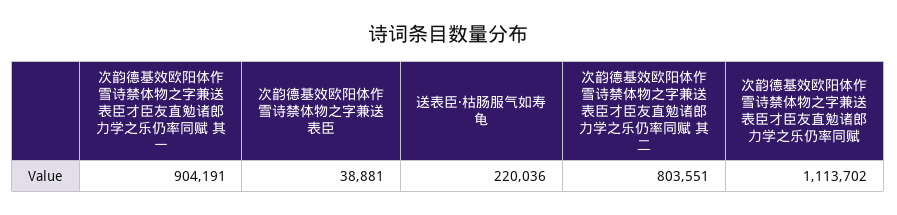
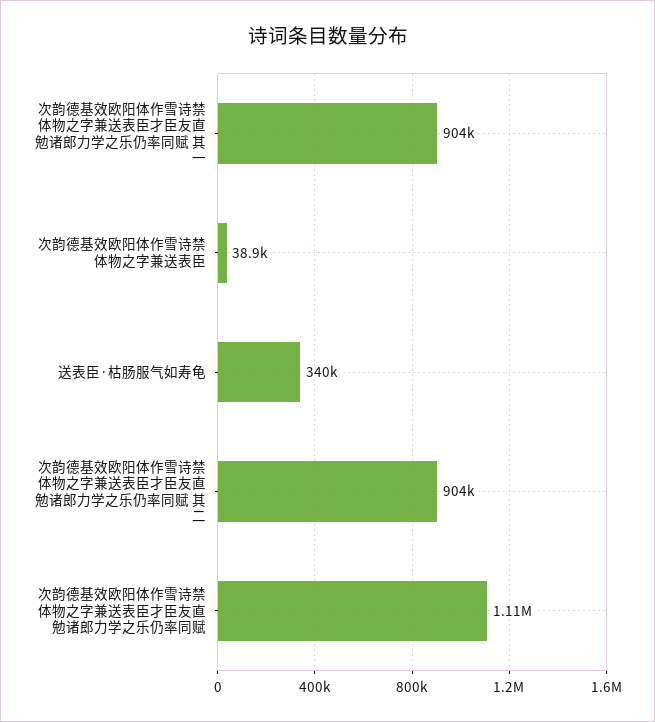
  {
    "次韵德基效欧阳体作雪诗禁体物之字兼送表臣才臣友直勉诸郎力学之乐仍率同赋 其一": 904191,
    "次韵德基效欧阳体作雪诗禁体物之字兼送表臣": 38881,
-   "送表臣·枯肠服气如寿龟": 220036,
+   "送表臣·枯肠服气如寿龟": 340000,
-   "次韵德基效欧阳体作雪诗禁体物之字兼送表臣才臣友直勉诸郎力学之乐仍率同赋 其二": 803551,
+   "次韵德基效欧阳体作雪诗禁体物之字兼送表臣才臣友直勉诸郎力学之乐仍率同赋 其二": 904000,
    "次韵德基效欧阳体作雪诗禁体物之字兼送表臣才臣友直勉诸郎力学之乐仍率同赋": 1113702
  }

